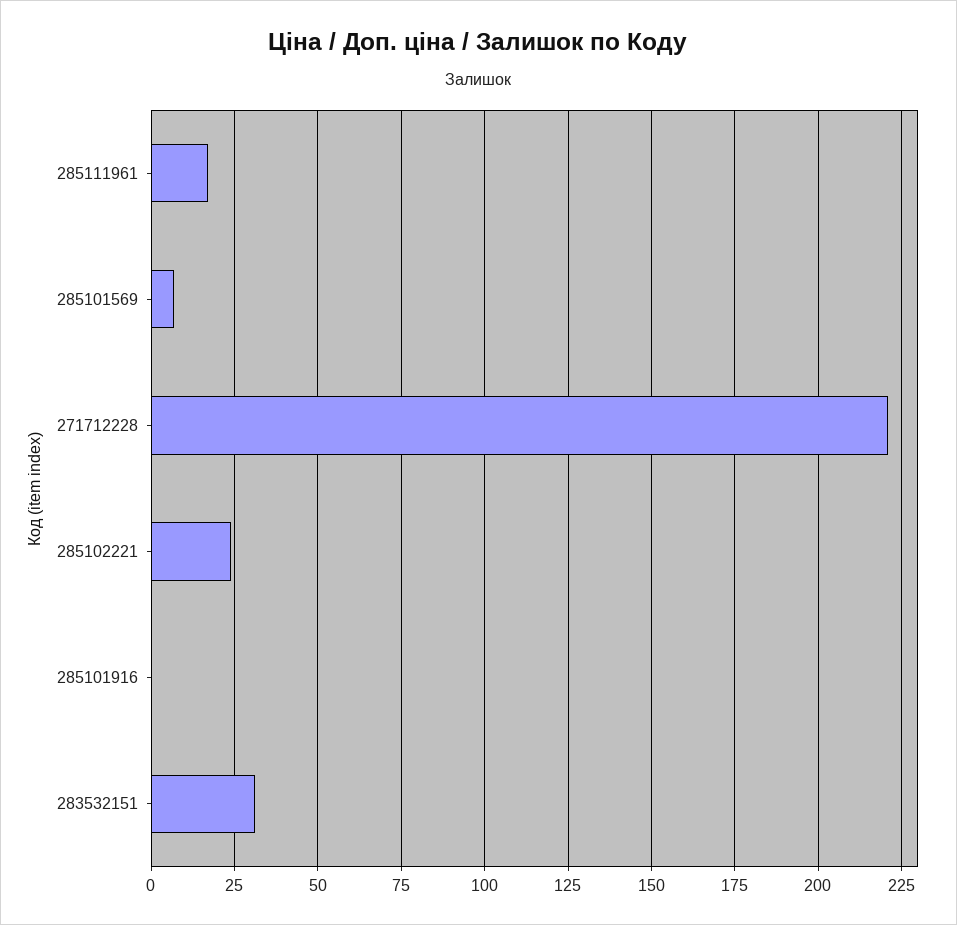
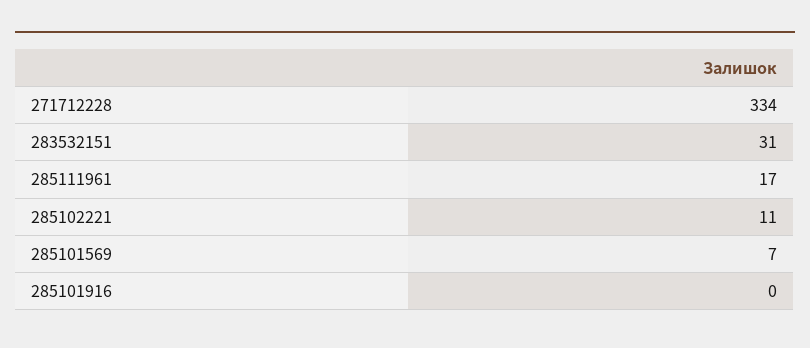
  {
    "285111961": 17,
    "285101569": 7,
-   "271712228": 220,
+   "271712228": 334,
-   "285102221": 25,
+   "285102221": 11,
    "285101916": 0,
    "283532151": 31
  }

